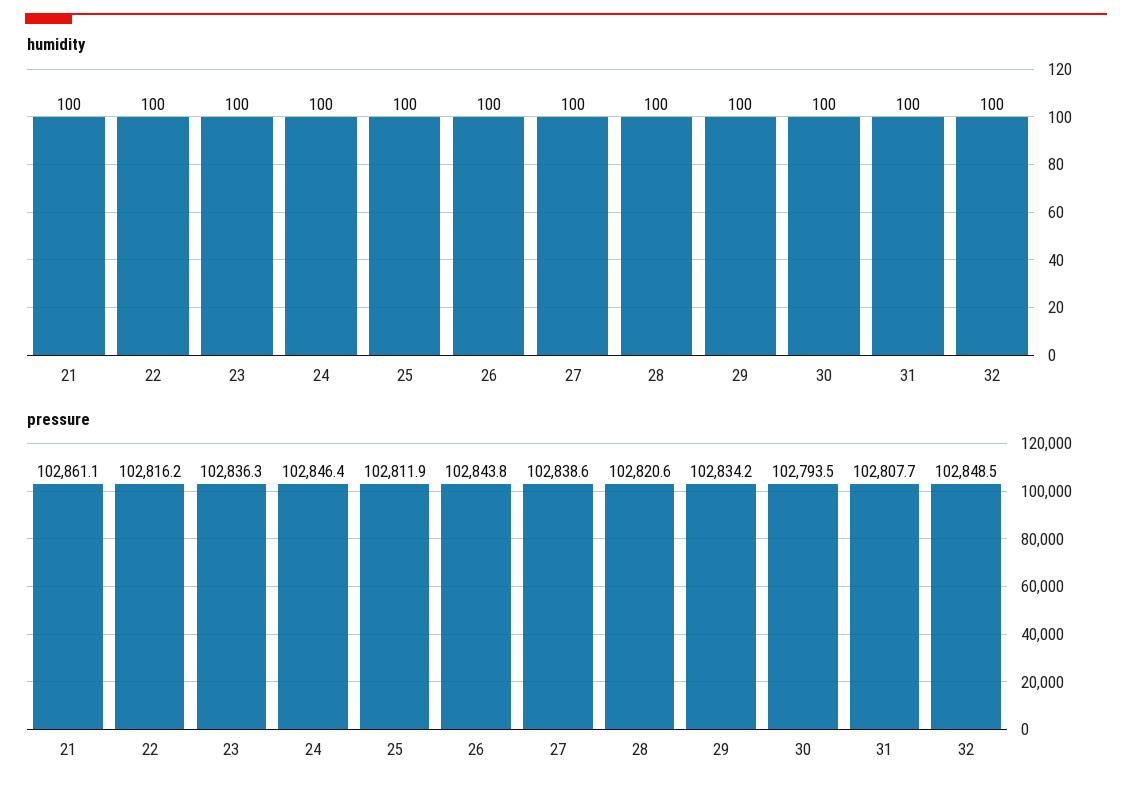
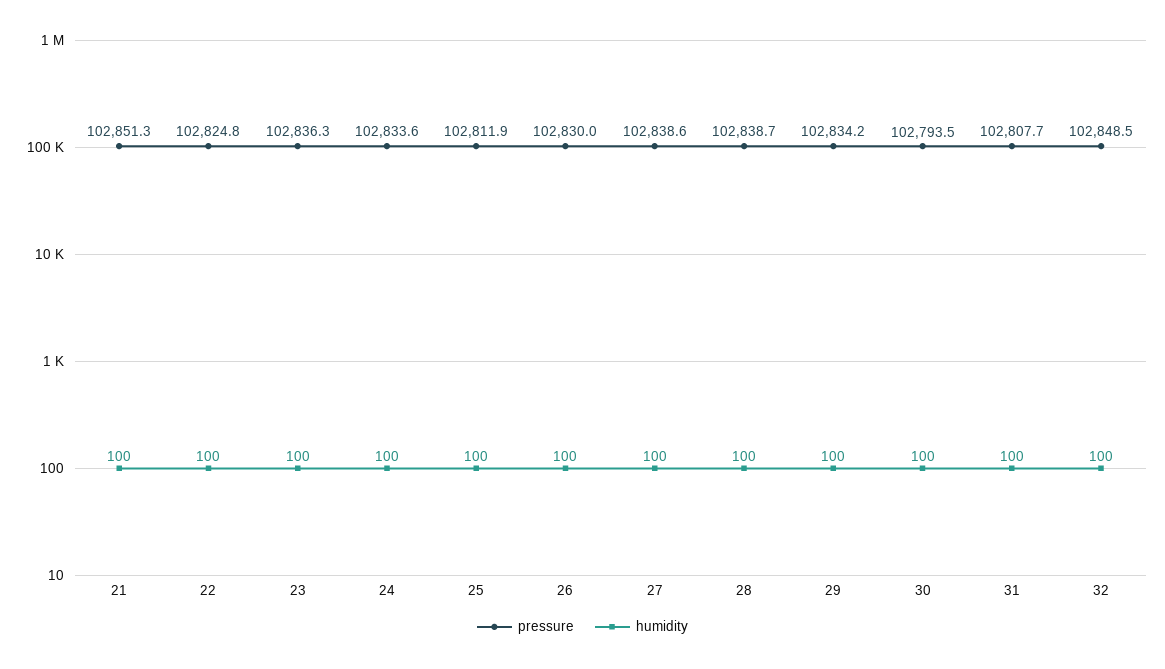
  {
    "humidity": {
      "21": 100,
      "22": 100,
      "23": 100,
      "24": 100,
      "25": 100,
      "26": 100,
      "27": 100,
      "28": 100,
      "29": 100,
      "30": 100,
      "31": 100,
      "32": 100
    },
    "pressure": {
-     "21": 102861.1,
+     "21": 102851.3,
-     "22": 102816.2,
+     "22": 102824.8,
      "23": 102836.3,
-     "24": 102846.4,
+     "24": 102833.6,
      "25": 102811.9,
-     "26": 102843.8,
+     "26": 102830,
      "27": 102838.6,
-     "28": 102820.6,
+     "28": 102838.7,
      "29": 102834.2,
      "30": 102793.5,
      "31": 102807.7,
      "32": 102848.5
    }
  }

